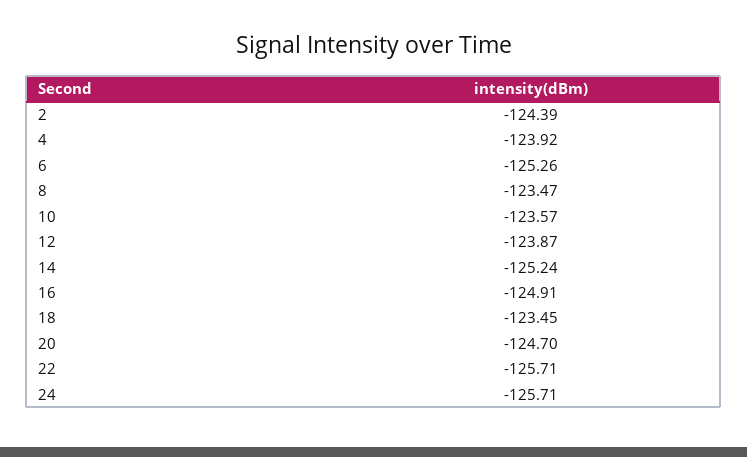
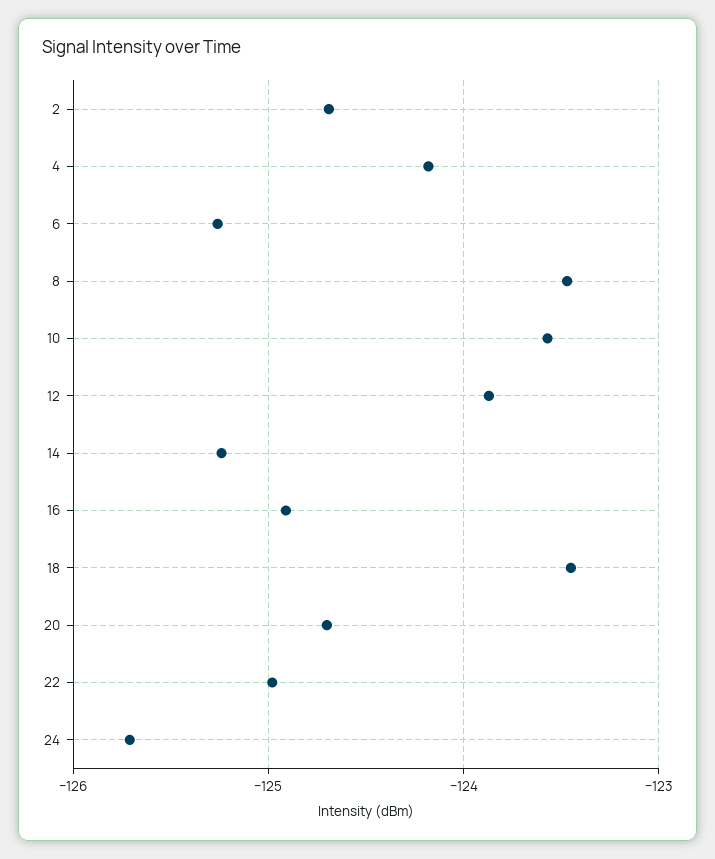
  {
-   "2": -124.39,
+   "2": -124.7,
-   "4": -123.92,
+   "4": -124.2,
    "6": -125.26,
    "8": -123.47,
    "10": -123.57,
    "12": -123.87,
    "14": -125.24,
    "16": -124.91,
    "18": -123.45,
    "20": -124.7,
-   "22": -125.71,
+   "22": -125,
    "24": -125.71
  }

